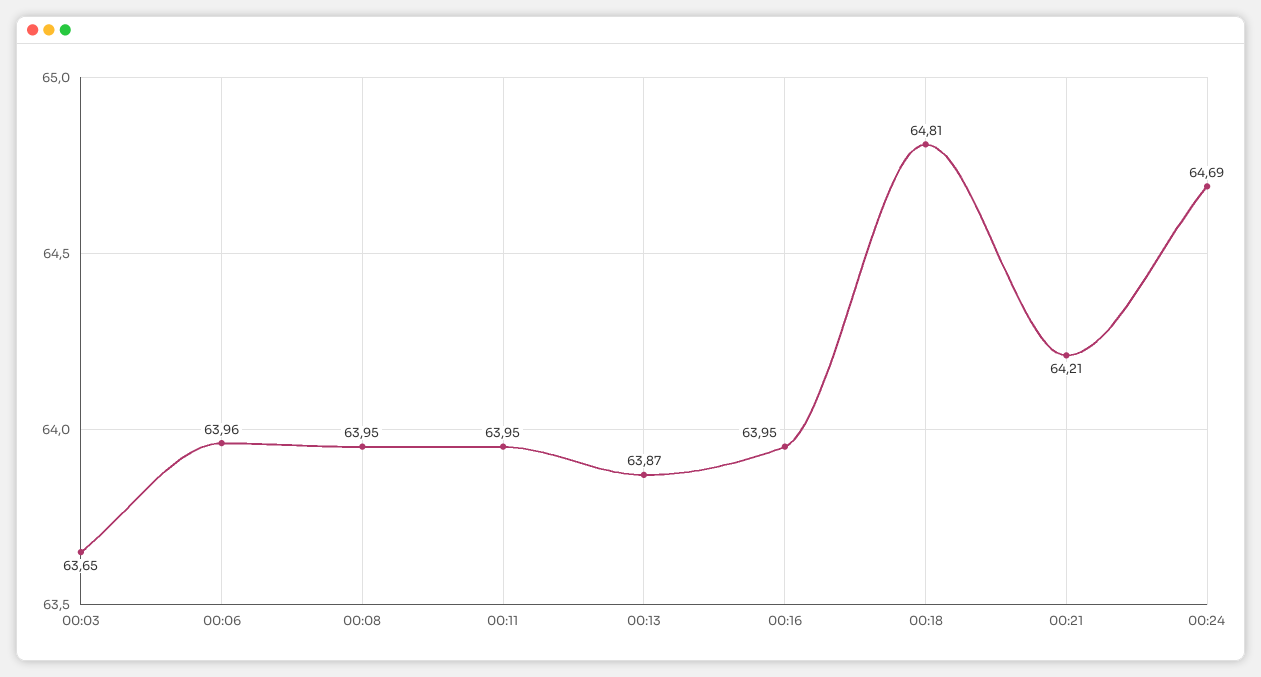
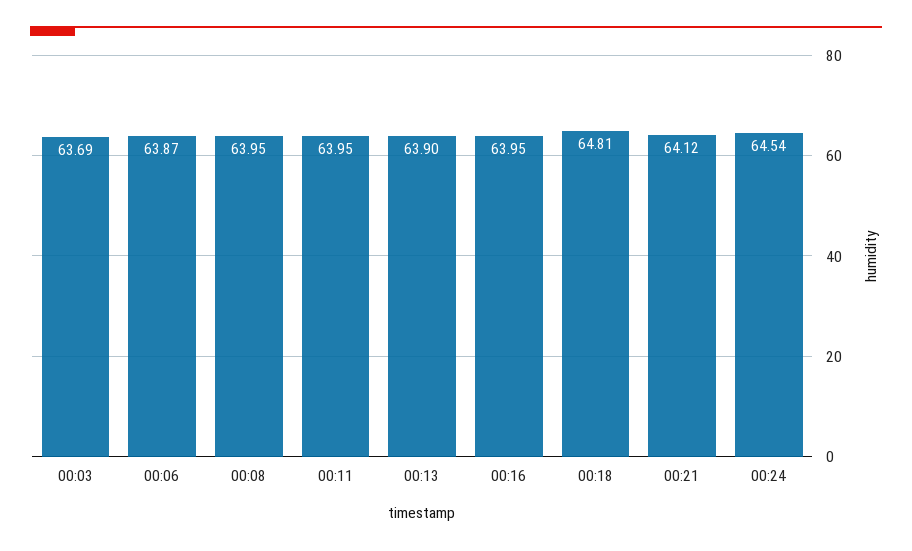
  {
-   "00:03": 63.65,
+   "00:03": 63.69,
-   "00:06": 63.96,
+   "00:06": 63.87,
    "00:08": 63.95,
    "00:11": 63.95,
-   "00:13": 63.87,
+   "00:13": 63.9,
    "00:16": 63.95,
    "00:18": 64.81,
-   "00:21": 64.21,
+   "00:21": 64.12,
-   "00:24": 64.69
+   "00:24": 64.54
  }

